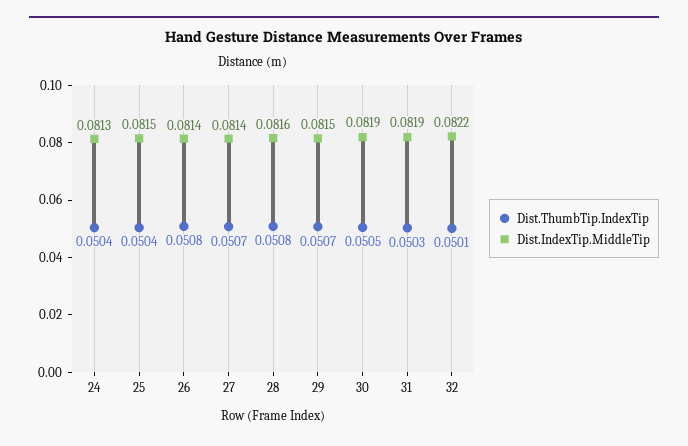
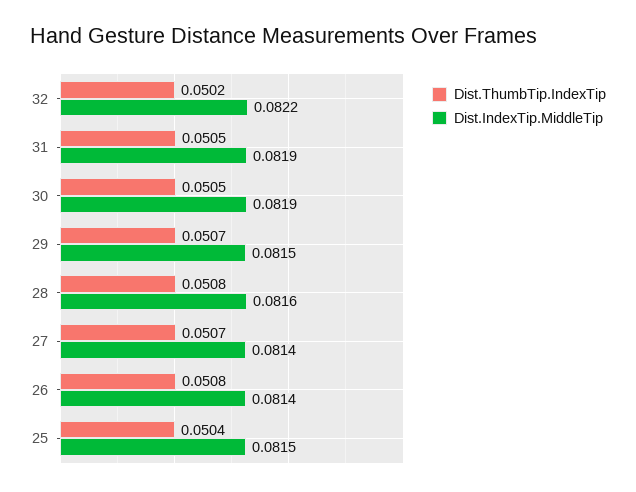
  {
    "Dist.ThumbTip.IndexTip": {
-     "24": 0.0504,
      "25": 0.0504,
      "26": 0.0508,
      "27": 0.0507,
      "28": 0.0508,
      "29": 0.0507,
      "30": 0.0505,
-     "31": 0.0503,
+     "31": 0.0505,
-     "32": 0.0501
+     "32": 0.0502
    },
    "Dist.IndexTip.MiddleTip": {
-     "24": 0.0813,
      "25": 0.0815,
      "26": 0.0814,
      "27": 0.0814,
      "28": 0.0816,
      "29": 0.0815,
      "30": 0.0819,
      "31": 0.0819,
      "32": 0.0822
    }
  }

